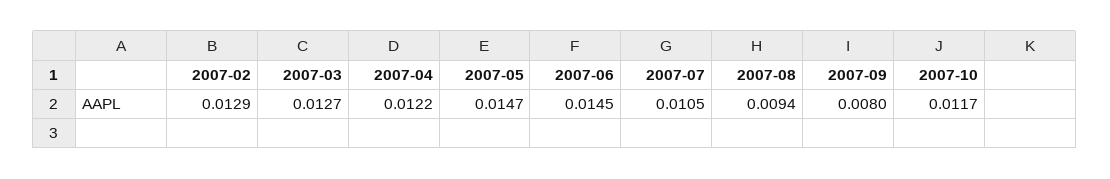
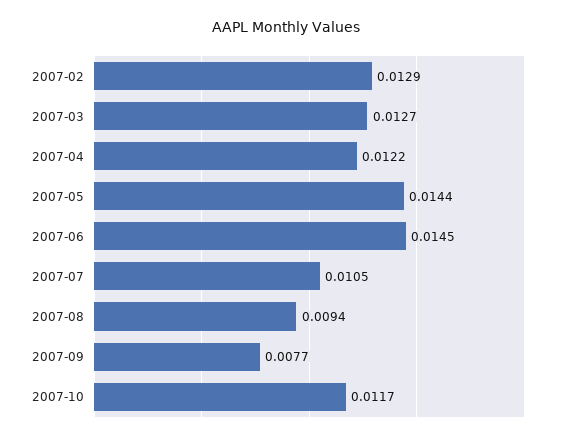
  {
    "2007-02": 0.0129,
    "2007-03": 0.0127,
    "2007-04": 0.0122,
-   "2007-05": 0.0147,
+   "2007-05": 0.0144,
    "2007-06": 0.0145,
    "2007-07": 0.0105,
    "2007-08": 0.0094,
-   "2007-09": 0.008,
+   "2007-09": 0.0077,
    "2007-10": 0.0117
  }

